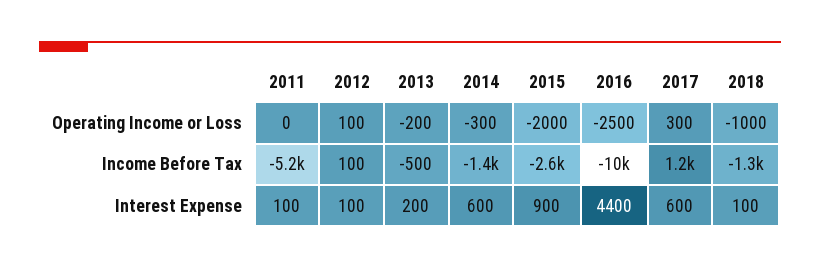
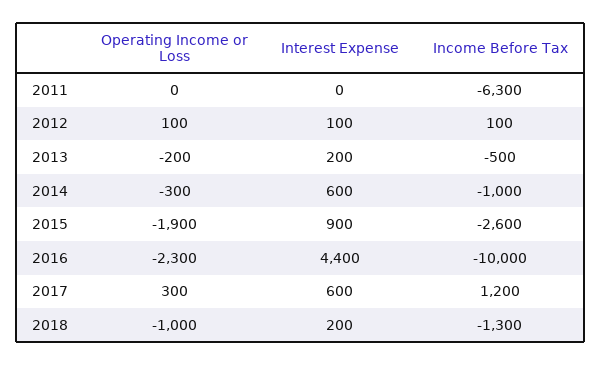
  {
    "2011": {
      "Operating Income or Loss": 0,
-     "Income Before Tax": -5200,
+     "Income Before Tax": -6300,
-     "Interest Expense": 100
+     "Interest Expense": 0
    },
    "2012": {
      "Operating Income or Loss": 100,
      "Income Before Tax": 100,
      "Interest Expense": 100
    },
    "2013": {
      "Operating Income or Loss": -200,
      "Income Before Tax": -500,
      "Interest Expense": 200
    },
    "2014": {
      "Operating Income or Loss": -300,
-     "Income Before Tax": -1400,
+     "Income Before Tax": -1000,
      "Interest Expense": 600
    },
    "2015": {
-     "Operating Income or Loss": -2000,
+     "Operating Income or Loss": -1900,
      "Income Before Tax": -2600,
      "Interest Expense": 900
    },
    "2016": {
-     "Operating Income or Loss": -2500,
+     "Operating Income or Loss": -2300,
      "Income Before Tax": -10000,
      "Interest Expense": 4400
    },
    "2017": {
      "Operating Income or Loss": 300,
      "Income Before Tax": 1200,
      "Interest Expense": 600
    },
    "2018": {
      "Operating Income or Loss": -1000,
      "Income Before Tax": -1300,
-     "Interest Expense": 100
+     "Interest Expense": 200
    }
  }

